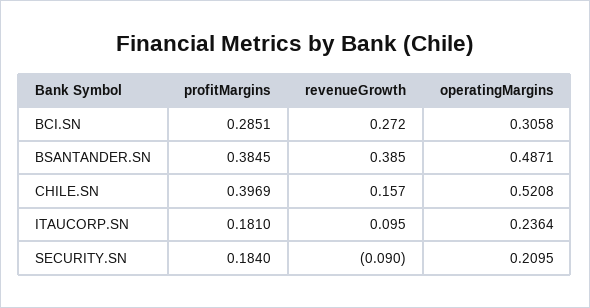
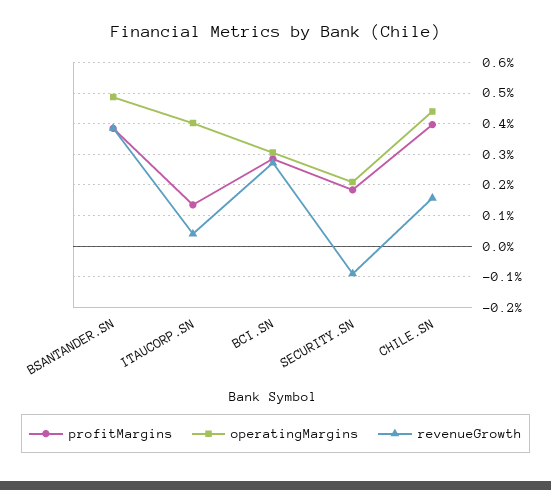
  {
    "profitMargins": {
      "BCI.SN": 0.2851,
      "BSANTANDER.SN": 0.3845,
      "CHILE.SN": 0.3969,
-     "ITAUCORP.SN": 0.181,
+     "ITAUCORP.SN": 0.14,
      "SECURITY.SN": 0.184
    },
    "revenueGrowth": {
      "BCI.SN": 0.272,
      "BSANTANDER.SN": 0.385,
      "CHILE.SN": 0.157,
-     "ITAUCORP.SN": 0.095,
+     "ITAUCORP.SN": 0.04,
      "SECURITY.SN": -0.09
    },
    "operatingMargins": {
      "BCI.SN": 0.3058,
      "BSANTANDER.SN": 0.4871,
-     "CHILE.SN": 0.5208,
+     "CHILE.SN": 0.44,
-     "ITAUCORP.SN": 0.2364,
+     "ITAUCORP.SN": 0.4,
      "SECURITY.SN": 0.2095
    }
  }

